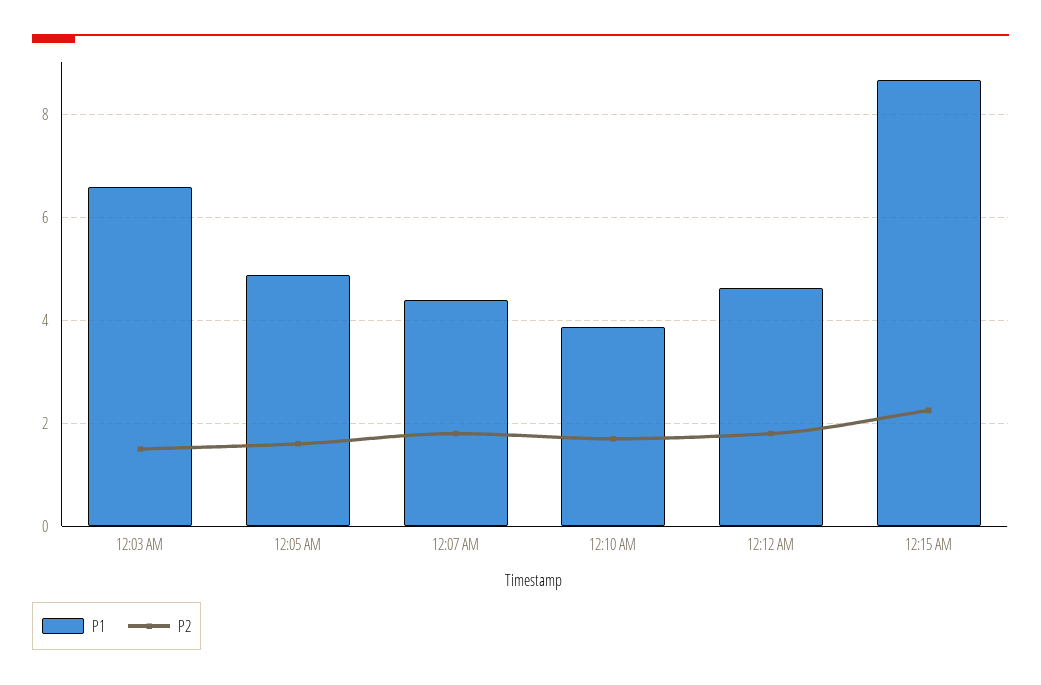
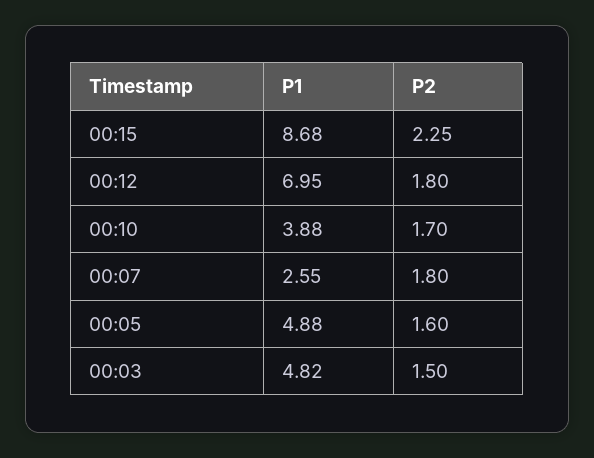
  {
    "P1": {
-     "12:03 AM": 6.6,
+     "12:03 AM": 4.82,
      "12:05 AM": 4.88,
-     "12:07 AM": 4.4,
+     "12:07 AM": 2.55,
      "12:10 AM": 3.88,
-     "12:12 AM": 4.6,
+     "12:12 AM": 6.95,
      "12:15 AM": 8.68
    },
    "P2": {
      "12:03 AM": 1.5,
      "12:05 AM": 1.6,
      "12:07 AM": 1.8,
      "12:10 AM": 1.7,
      "12:12 AM": 1.8,
      "12:15 AM": 2.25
    }
  }

